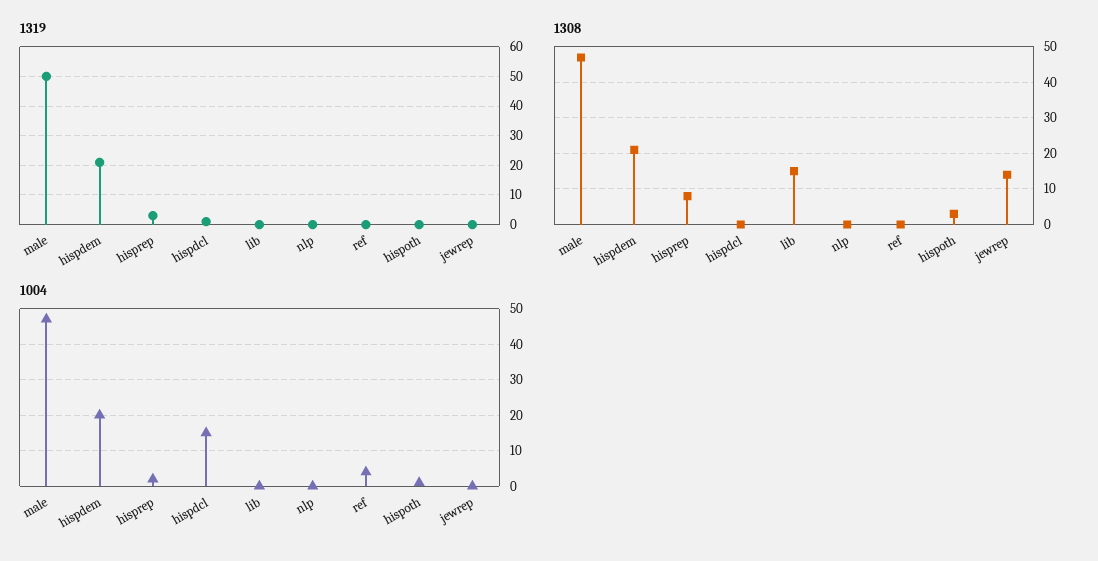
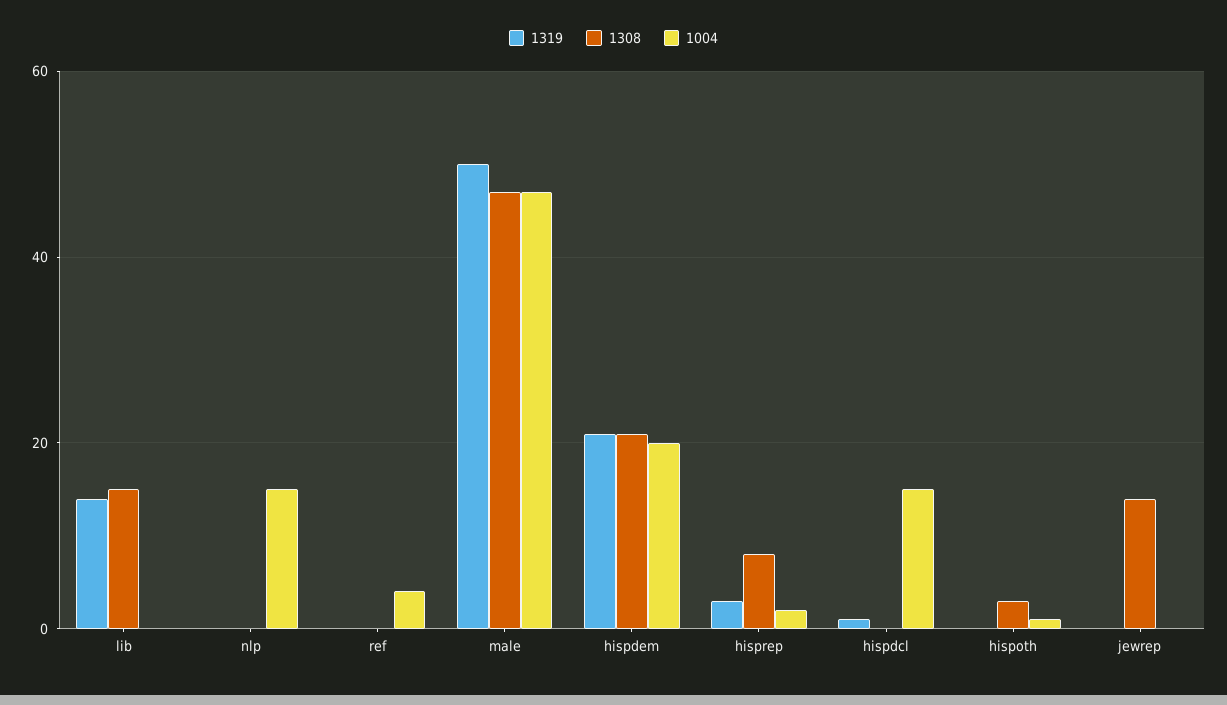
  {
    "1319": {
      "male": 50,
      "hispdem": 20,
      "hisprep": 5,
      "hispdcl": 0,
-     "lib": 0,
+     "lib": 15,
      "nlp": 0,
      "ref": 0,
      "hispoth": 0,
      "jewrep": 0
    },
    "1308": {
      "male": 45,
      "hispdem": 20,
      "hisprep": 10,
      "hispdcl": 0,
      "lib": 15,
      "nlp": 0,
      "ref": 0,
      "hispoth": 5,
      "jewrep": 15
    },
    "1004": {
      "male": 45,
      "hispdem": 20,
      "hisprep": 0,
      "hispdcl": 15,
      "lib": 0,
-     "nlp": 0,
+     "nlp": 15,
      "ref": 5,
      "hispoth": 0,
      "jewrep": 0
    }
  }

